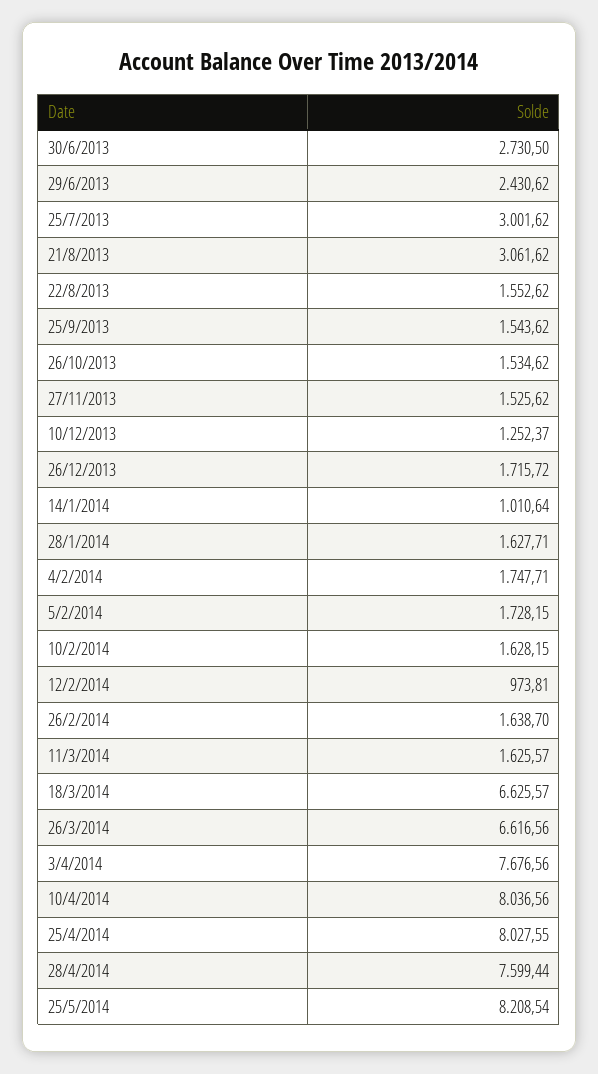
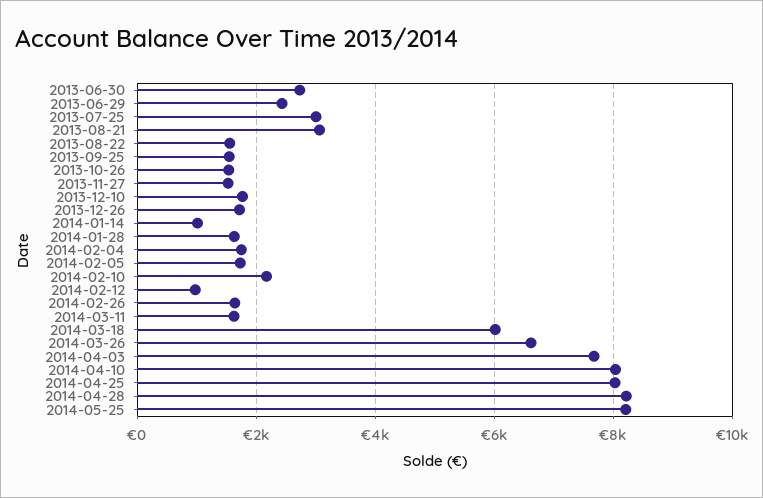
  {
    "30/6/2013": 2730.5,
    "29/6/2013": 2430.62,
    "25/7/2013": 3001.62,
    "21/8/2013": 3061.62,
    "22/8/2013": 1552.62,
    "25/9/2013": 1543.62,
    "26/10/2013": 1534.62,
    "27/11/2013": 1525.62,
-   "10/12/2013": 1252.37,
+   "10/12/2013": 1800,
    "26/12/2013": 1715.72,
    "14/1/2014": 1010.64,
    "28/1/2014": 1627.71,
    "4/2/2014": 1747.71,
    "5/2/2014": 1728.15,
-   "10/2/2014": 1628.15,
+   "10/2/2014": 2200,
    "12/2/2014": 973.81,
    "26/2/2014": 1638.7,
    "11/3/2014": 1625.57,
-   "18/3/2014": 6625.57,
+   "18/3/2014": 6000,
    "26/3/2014": 6616.56,
    "3/4/2014": 7676.56,
    "10/4/2014": 8036.56,
    "25/4/2014": 8027.55,
-   "28/4/2014": 7599.44,
+   "28/4/2014": 8200,
    "25/5/2014": 8208.54
  }

